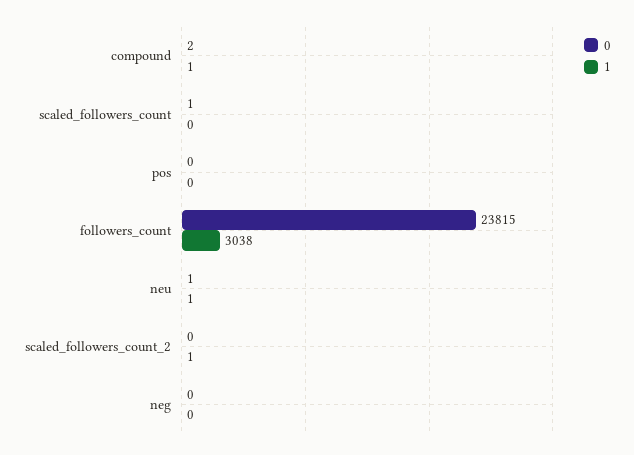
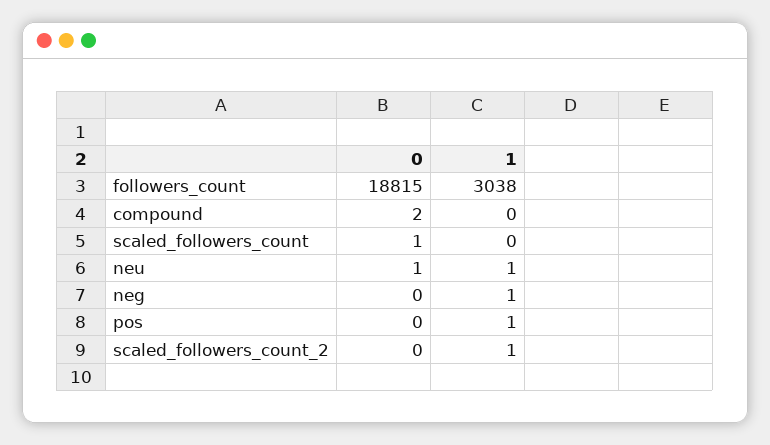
  {
    "0": {
      "compound": 2,
      "scaled_followers_count": 1,
      "pos": 0,
-     "followers_count": 23815,
+     "followers_count": 18815,
      "neu": 1,
      "scaled_followers_count_2": 0,
      "neg": 0
    },
    "1": {
-     "compound": 1,
+     "compound": 0,
      "scaled_followers_count": 0,
-     "pos": 0,
+     "pos": 1,
      "followers_count": 3038,
      "neu": 1,
      "scaled_followers_count_2": 1,
-     "neg": 0
+     "neg": 1
    }
  }

